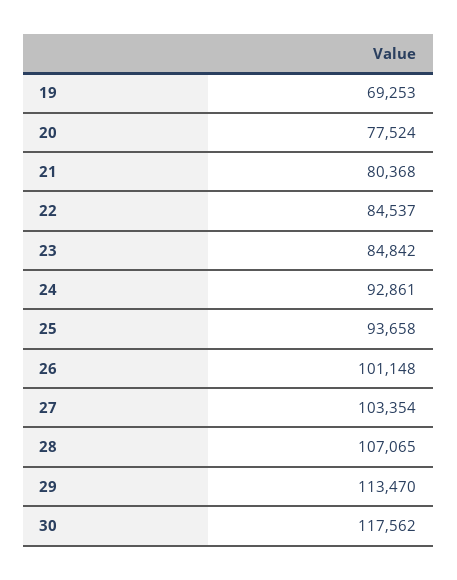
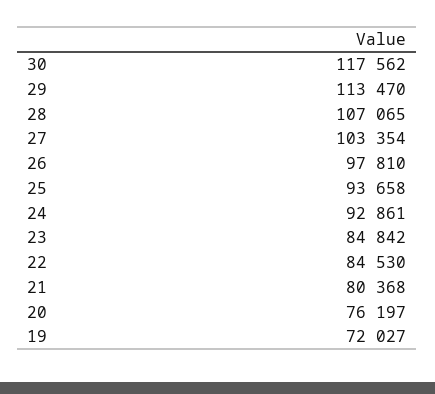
  {
-   "19": 69253,
+   "19": 72027,
-   "20": 77524,
+   "20": 76197,
    "21": 80368,
-   "22": 84537,
+   "22": 84530,
    "23": 84842,
    "24": 92861,
    "25": 93658,
-   "26": 101148,
+   "26": 97810,
    "27": 103354,
    "28": 107065,
    "29": 113470,
    "30": 117562
  }

